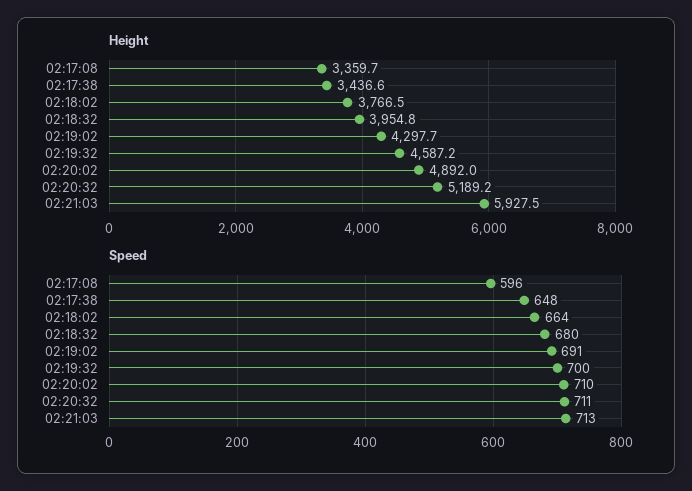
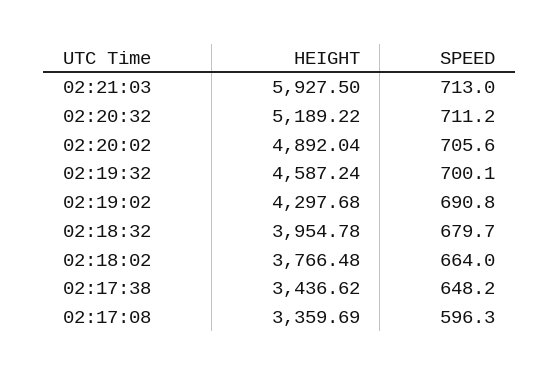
  {
    "Height": {
      "02:17:08": 3359.69,
      "02:17:38": 3436.62,
      "02:18:02": 3766.48,
      "02:18:32": 3954.78,
      "02:19:02": 4297.68,
      "02:19:32": 4587.24,
      "02:20:02": 4892.04,
      "02:20:32": 5189.22,
      "02:21:03": 5927.5
    },
    "Speed": {
      "02:17:08": 596.3,
      "02:17:38": 648.2,
      "02:18:02": 664,
      "02:18:32": 679.7,
      "02:19:02": 690.8,
      "02:19:32": 700.1,
-     "02:20:02": 710,
+     "02:20:02": 705.6,
      "02:20:32": 711.2,
      "02:21:03": 713
    }
  }

